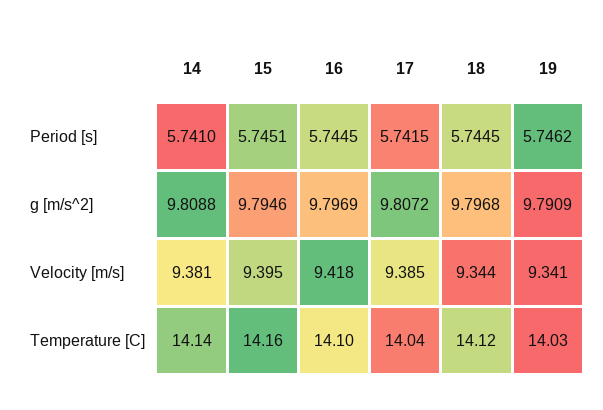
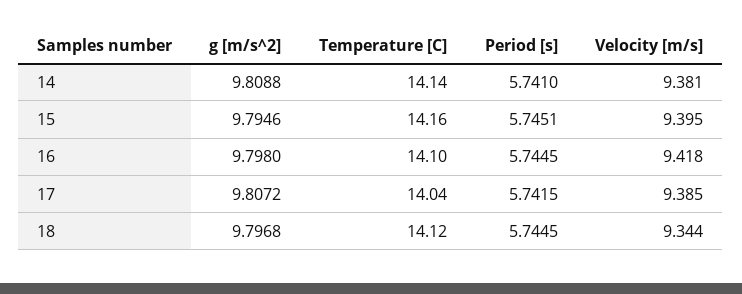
  {
    "14": {
      "Period [s]": 5.741,
      "g [m/s^2]": 9.8088,
      "Velocity [m/s]": 9.381,
      "Temperature [C]": 14.14
    },
    "15": {
      "Period [s]": 5.7451,
      "g [m/s^2]": 9.7946,
      "Velocity [m/s]": 9.395,
      "Temperature [C]": 14.16
    },
    "16": {
      "Period [s]": 5.7445,
-     "g [m/s^2]": 9.7969,
+     "g [m/s^2]": 9.798,
      "Velocity [m/s]": 9.418,
      "Temperature [C]": 14.1
    },
    "17": {
      "Period [s]": 5.7415,
      "g [m/s^2]": 9.8072,
      "Velocity [m/s]": 9.385,
      "Temperature [C]": 14.04
    },
    "18": {
      "Period [s]": 5.7445,
      "g [m/s^2]": 9.7968,
      "Velocity [m/s]": 9.344,
      "Temperature [C]": 14.12
-   },
+   }
-   "19": {
-     "Period [s]": 5.7462,
-     "g [m/s^2]": 9.7909,
-     "Velocity [m/s]": 9.341,
-     "Temperature [C]": 14.03
-   }
  }

